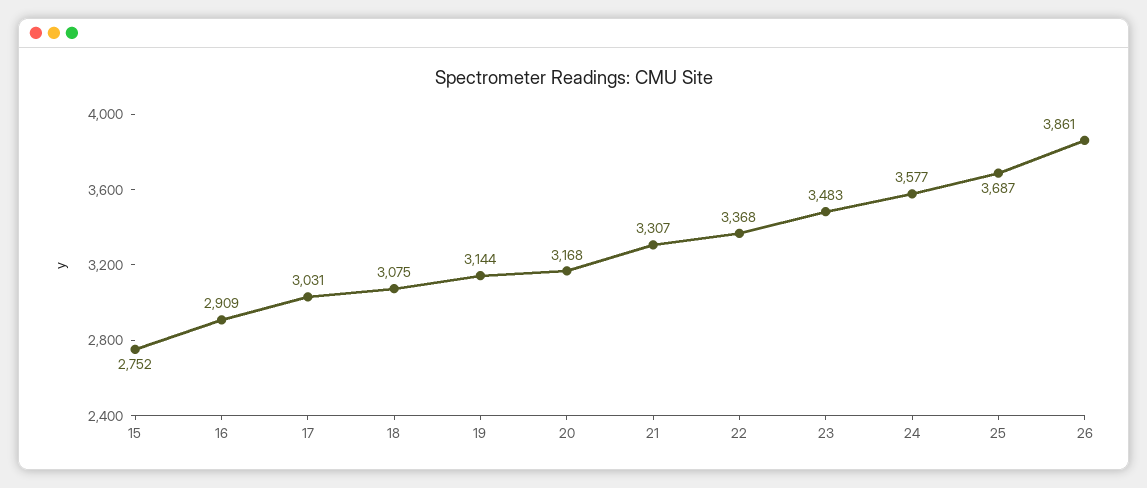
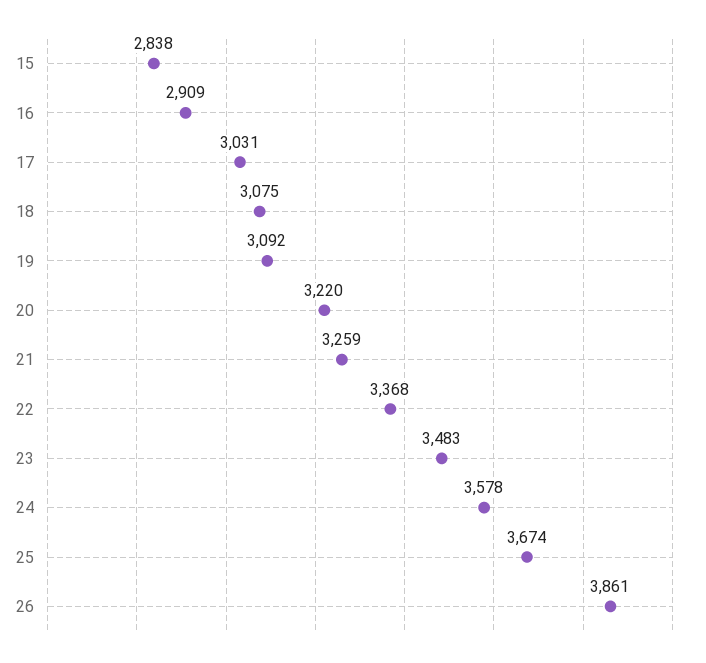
  {
-   "15": 2752,
+   "15": 2838,
    "16": 2909,
    "17": 3031,
    "18": 3075,
-   "19": 3144,
+   "19": 3092,
-   "20": 3168,
+   "20": 3220,
-   "21": 3307,
+   "21": 3259,
    "22": 3368,
    "23": 3483,
-   "24": 3577,
+   "24": 3578,
-   "25": 3687,
+   "25": 3674,
    "26": 3861
  }

